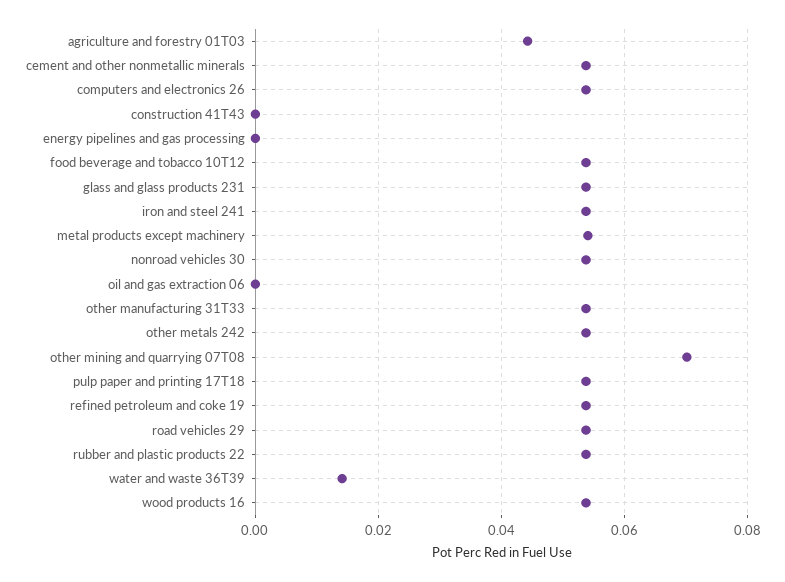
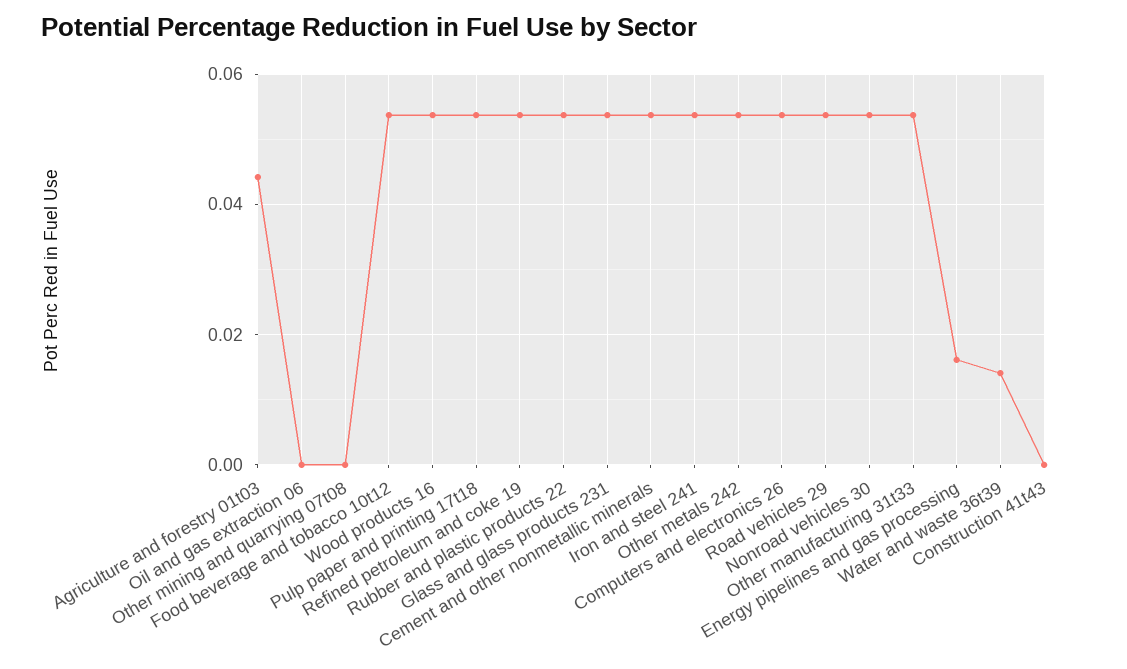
  {
    "agriculture and forestry 01T03": 0.044,
    "cement and other nonmetallic minerals": 0.054,
    "computers and electronics 26": 0.054,
    "construction 41T43": 0,
-   "energy pipelines and gas processing": 0,
+   "energy pipelines and gas processing": 0.016,
    "food beverage and tobacco 10T12": 0.054,
    "glass and glass products 231": 0.054,
    "iron and steel 241": 0.054,
-   "metal products except machinery": 0.054,
    "nonroad vehicles 30": 0.054,
    "oil and gas extraction 06": 0,
    "other manufacturing 31T33": 0.054,
    "other metals 242": 0.054,
-   "other mining and quarrying 07T08": 0.07,
+   "other mining and quarrying 07T08": 0,
    "pulp paper and printing 17T18": 0.054,
    "refined petroleum and coke 19": 0.054,
    "road vehicles 29": 0.054,
    "rubber and plastic products 22": 0.054,
    "water and waste 36T39": 0.014,
    "wood products 16": 0.054
  }

